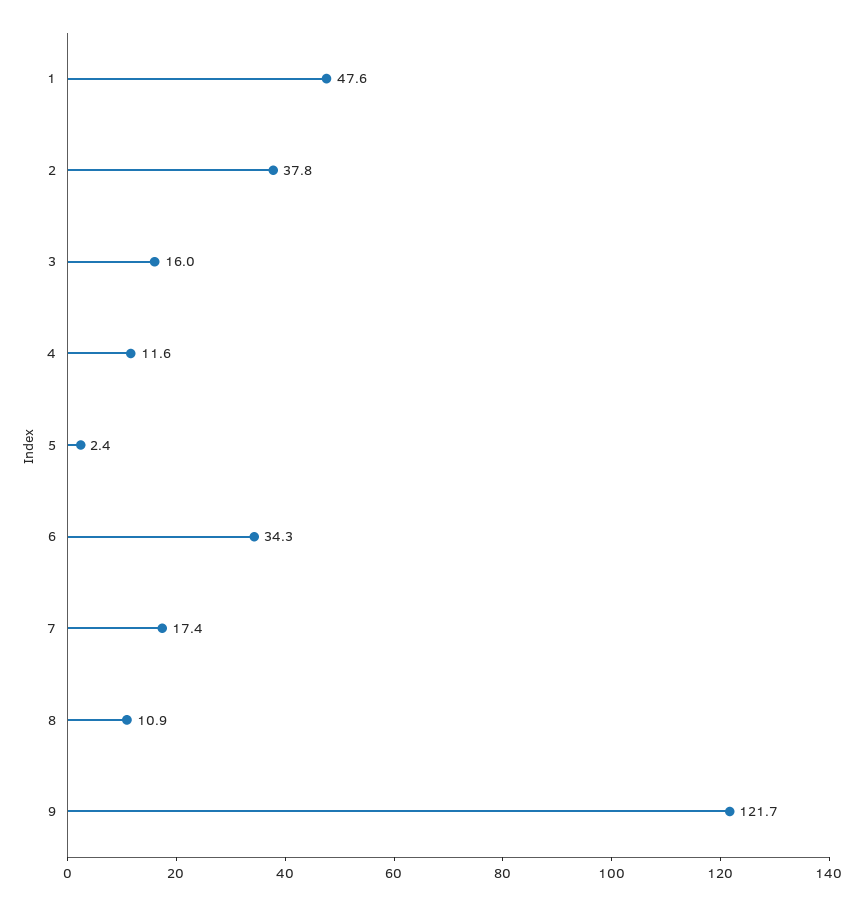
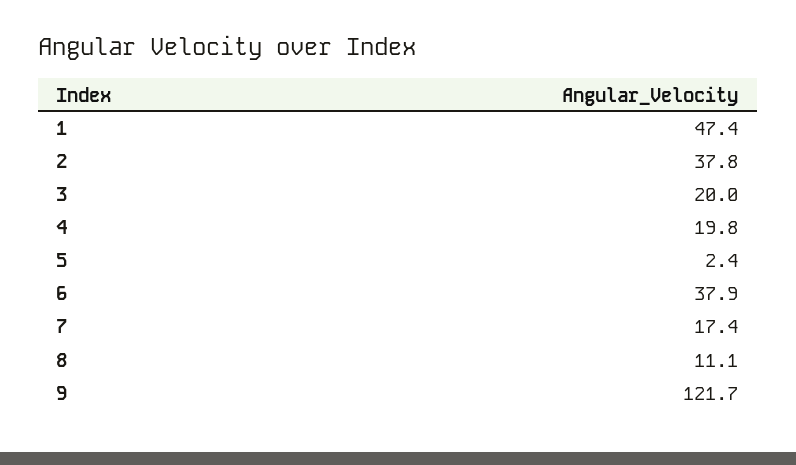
  {
-   "1": 47.6,
+   "1": 47.4,
    "2": 37.8,
-   "3": 16,
+   "3": 20,
-   "4": 11.6,
+   "4": 19.8,
    "5": 2.4,
-   "6": 34.3,
+   "6": 37.9,
    "7": 17.4,
-   "8": 10.9,
+   "8": 11.1,
    "9": 121.7
  }

